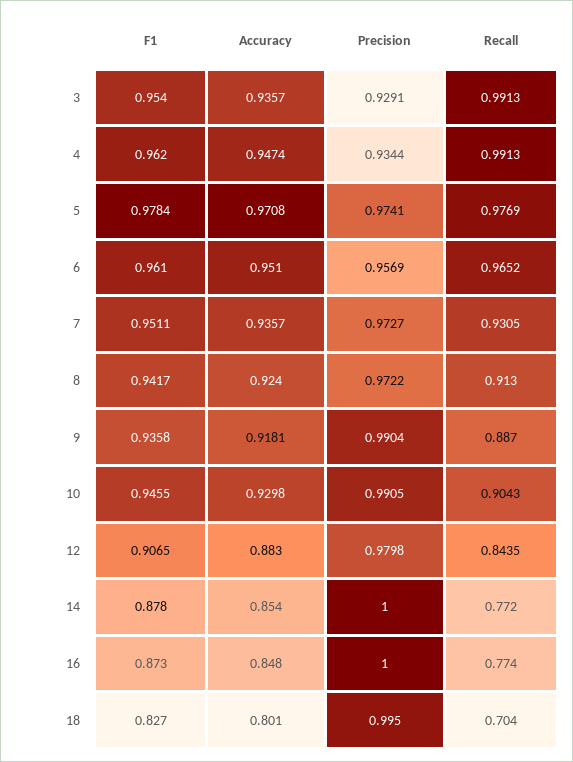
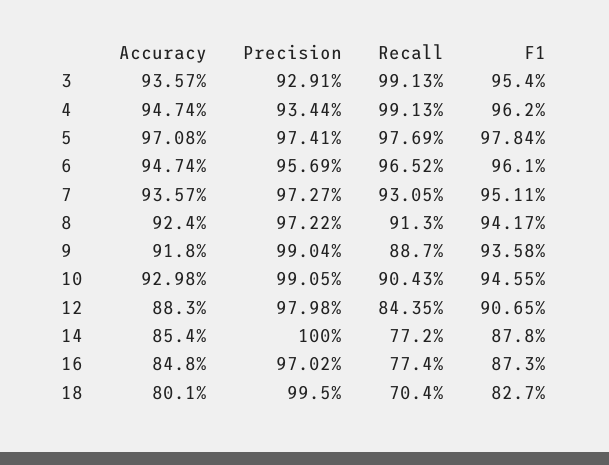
  {
    "F1": {
      "3": 0.954,
      "4": 0.962,
      "5": 0.9784,
      "6": 0.961,
      "7": 0.9511,
      "8": 0.9417,
      "9": 0.9358,
      "10": 0.9455,
      "12": 0.9065,
      "14": 0.878,
      "16": 0.873,
      "18": 0.827
    },
    "Accuracy": {
      "3": 0.9357,
      "4": 0.9474,
      "5": 0.9708,
-     "6": 0.951,
+     "6": 0.9474,
      "7": 0.9357,
      "8": 0.924,
-     "9": 0.9181,
+     "9": 0.918,
      "10": 0.9298,
      "12": 0.883,
      "14": 0.854,
      "16": 0.848,
      "18": 0.801
    },
    "Precision": {
      "3": 0.9291,
      "4": 0.9344,
      "5": 0.9741,
      "6": 0.9569,
      "7": 0.9727,
      "8": 0.9722,
      "9": 0.9904,
      "10": 0.9905,
      "12": 0.9798,
      "14": 1,
-     "16": 1,
+     "16": 0.9702,
      "18": 0.995
    },
    "Recall": {
      "3": 0.9913,
      "4": 0.9913,
      "5": 0.9769,
      "6": 0.9652,
      "7": 0.9305,
      "8": 0.913,
      "9": 0.887,
      "10": 0.9043,
      "12": 0.8435,
      "14": 0.772,
      "16": 0.774,
      "18": 0.704
    }
  }

